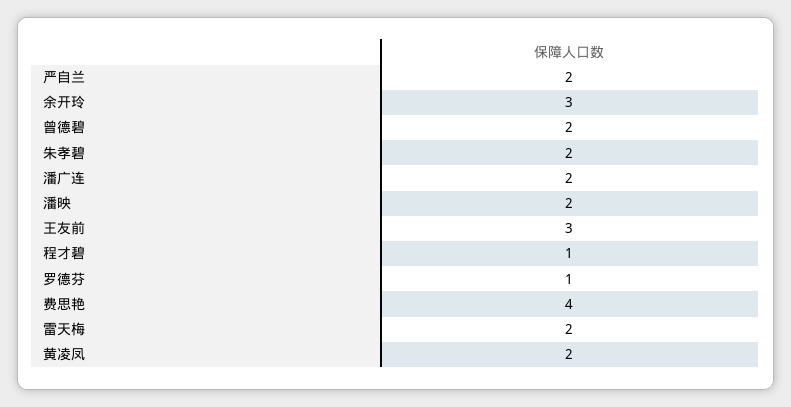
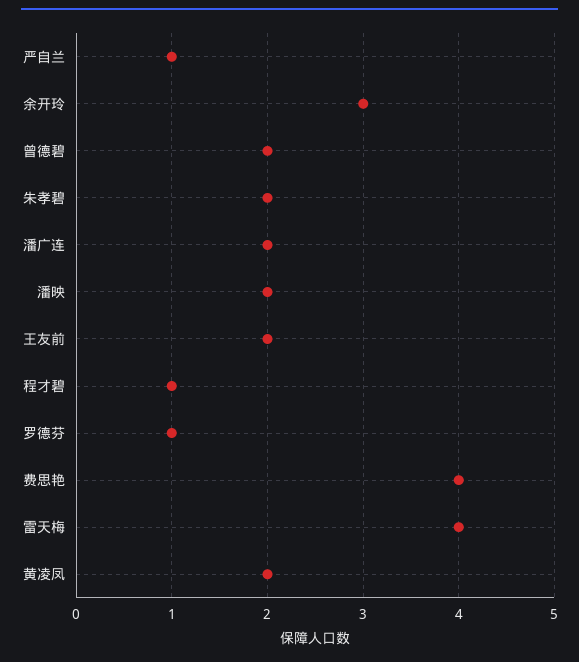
  {
-   "严自兰": 2,
+   "严自兰": 1,
    "余开玲": 3,
    "曾德碧": 2,
    "朱孝碧": 2,
    "潘广连": 2,
    "潘映": 2,
-   "王友前": 3,
+   "王友前": 2,
    "程才碧": 1,
    "罗德芬": 1,
    "费思艳": 4,
-   "雷天梅": 2,
+   "雷天梅": 4,
    "黄凌凤": 2
  }

